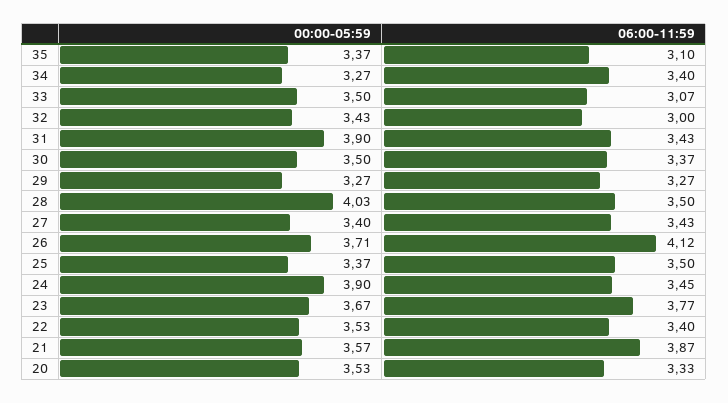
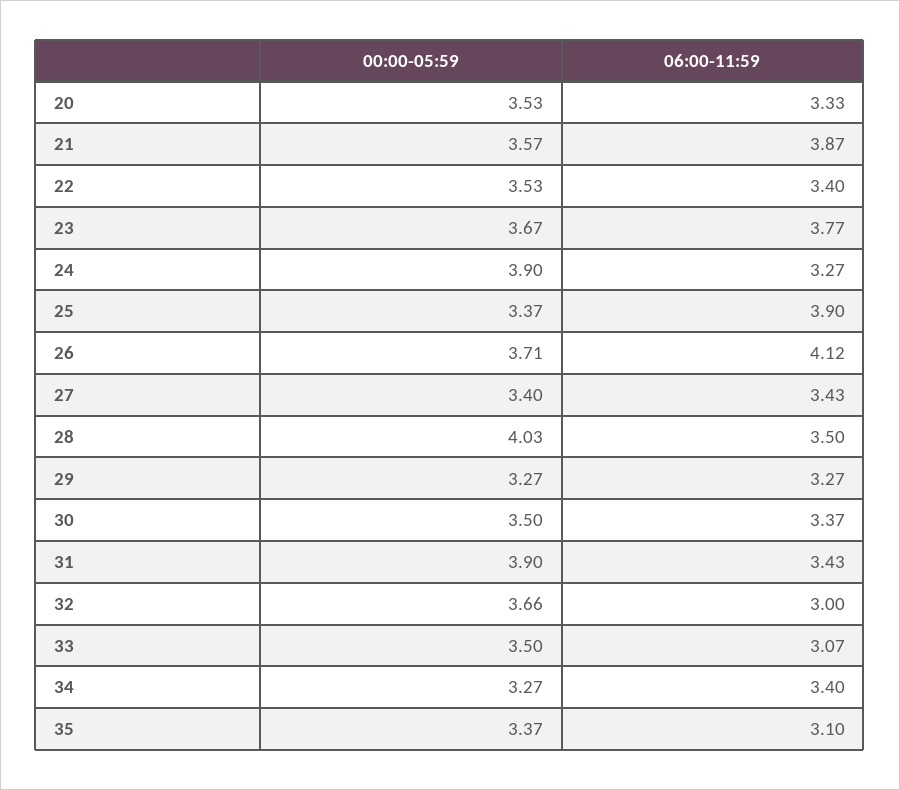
  {
    "00:00-05:59": {
      "35": 3.37,
      "34": 3.27,
      "33": 3.5,
-     "32": 3.43,
+     "32": 3.66,
      "31": 3.9,
      "30": 3.5,
      "29": 3.27,
      "28": 4.03,
      "27": 3.4,
      "26": 3.71,
      "25": 3.37,
      "24": 3.9,
      "23": 3.67,
      "22": 3.53,
      "21": 3.57,
      "20": 3.53
    },
    "06:00-11:59": {
      "35": 3.1,
      "34": 3.4,
      "33": 3.07,
      "32": 3,
      "31": 3.43,
      "30": 3.37,
      "29": 3.27,
      "28": 3.5,
      "27": 3.43,
      "26": 4.12,
-     "25": 3.5,
+     "25": 3.9,
-     "24": 3.45,
+     "24": 3.27,
      "23": 3.77,
      "22": 3.4,
      "21": 3.87,
      "20": 3.33
    }
  }

